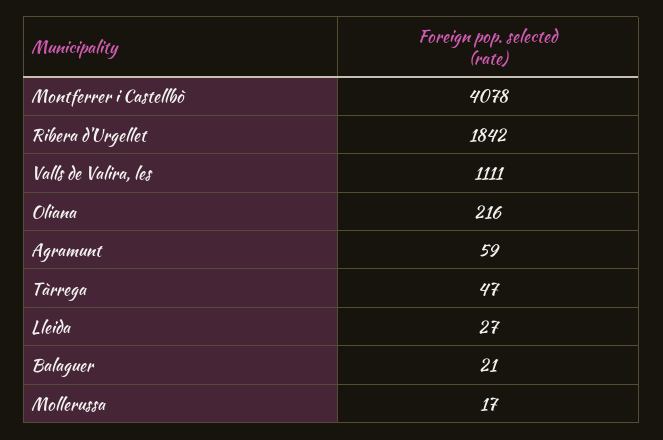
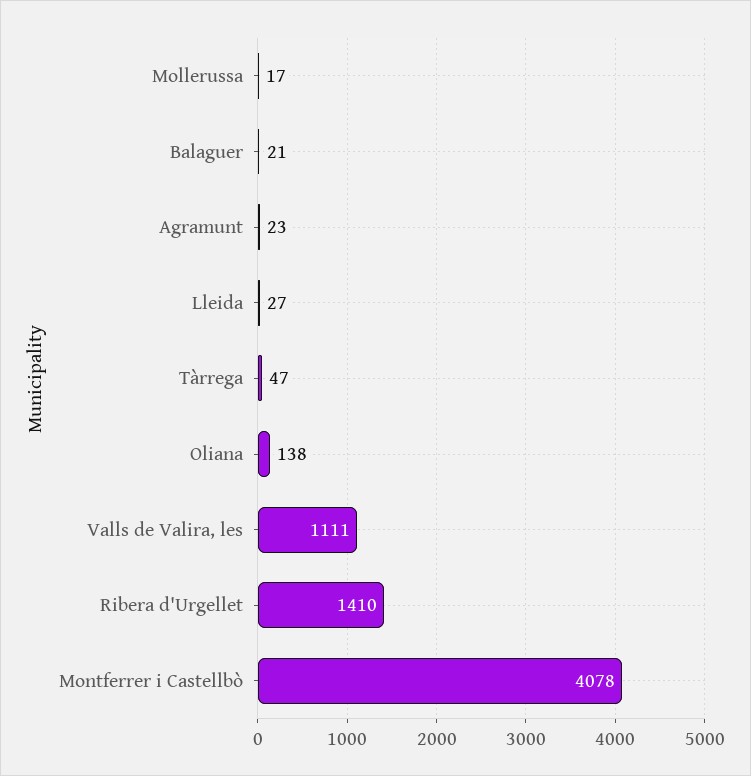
  {
    "Montferrer i Castellbò": 4078,
-   "Ribera d'Urgellet": 1842,
+   "Ribera d'Urgellet": 1410,
    "Valls de Valira, les": 1111,
-   "Oliana": 216,
+   "Oliana": 138,
-   "Agramunt": 59,
+   "Agramunt": 23,
    "Tàrrega": 47,
    "Lleida": 27,
    "Balaguer": 21,
    "Mollerussa": 17
  }

